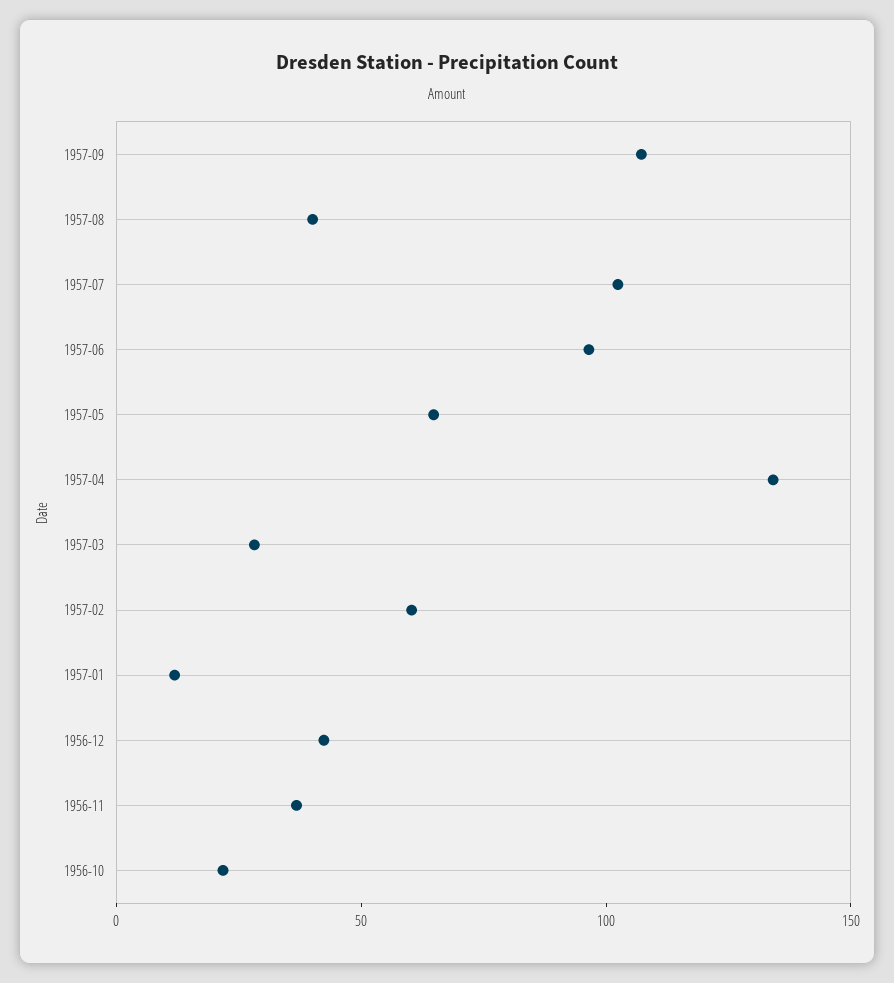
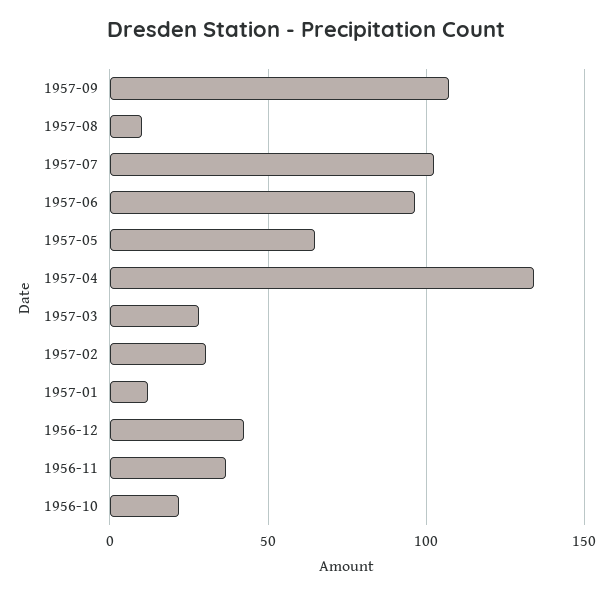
  {
    "1957-09": 105,
-   "1957-08": 40,
+   "1957-08": 10,
    "1957-07": 100,
    "1957-06": 95,
    "1957-05": 65,
    "1957-04": 135,
    "1957-03": 30,
-   "1957-02": 60,
+   "1957-02": 30,
    "1957-01": 10,
    "1956-12": 40,
    "1956-11": 35,
    "1956-10": 20
  }

